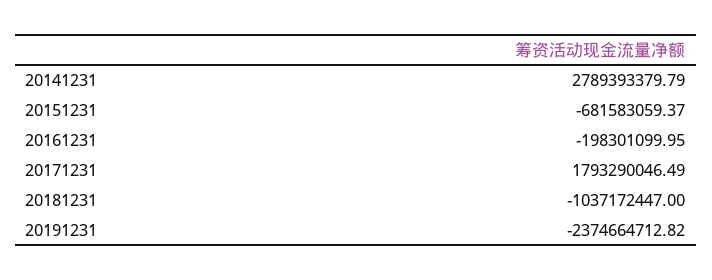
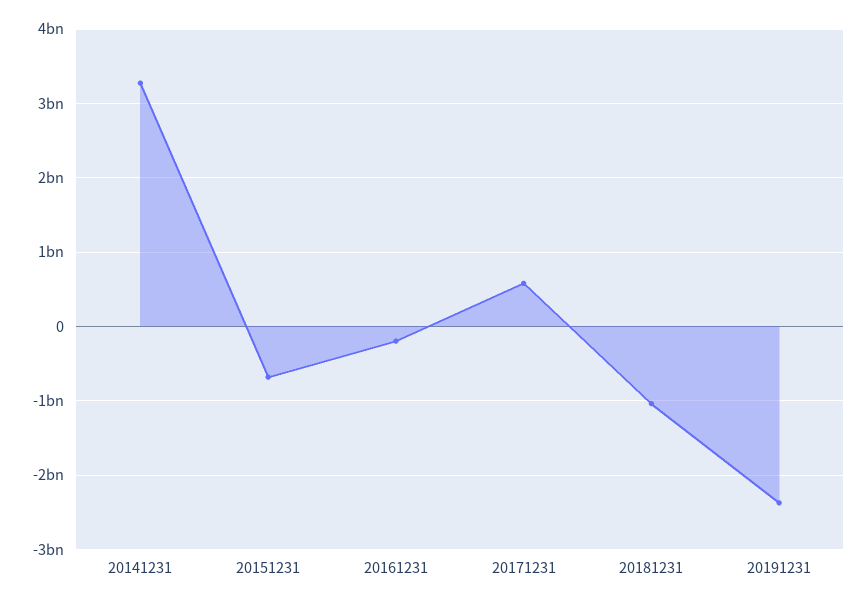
  {
-   "20141231": 2789393379.79,
+   "20141231": 3300000000,
    "20151231": -681583059.37,
    "20161231": -198301099.95,
-   "20171231": 1793290046.49,
+   "20171231": 600000000,
    "20181231": -1037172447,
    "20191231": -2374664712.82
  }

